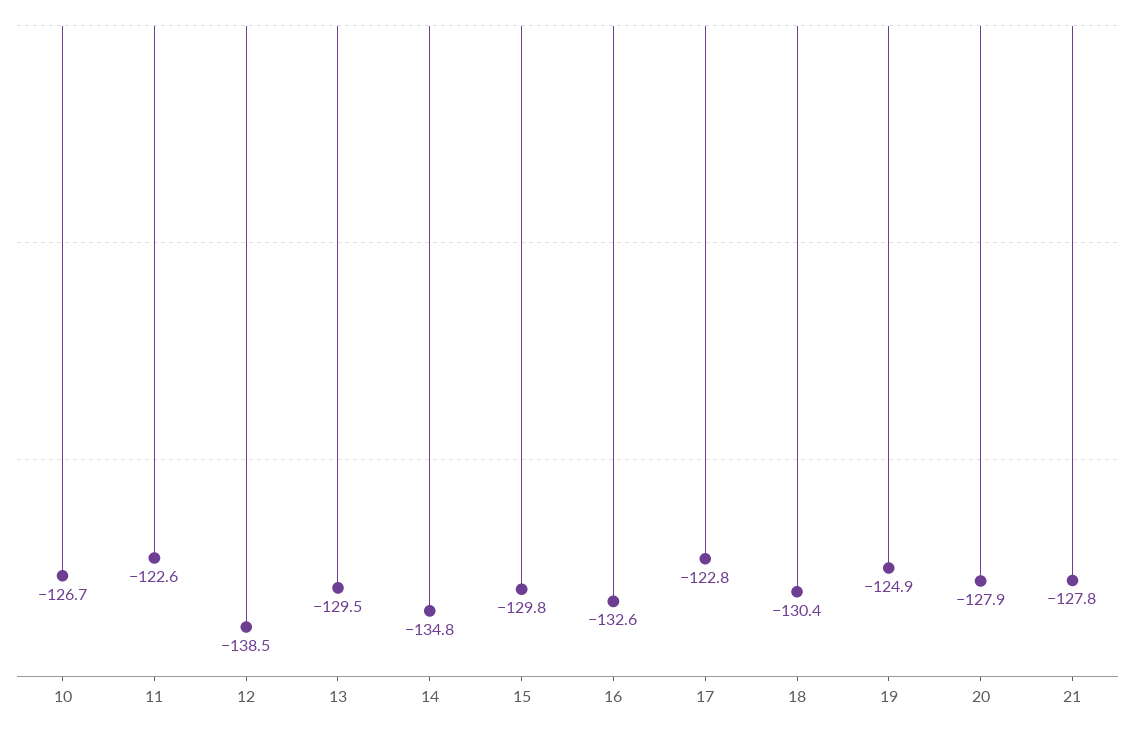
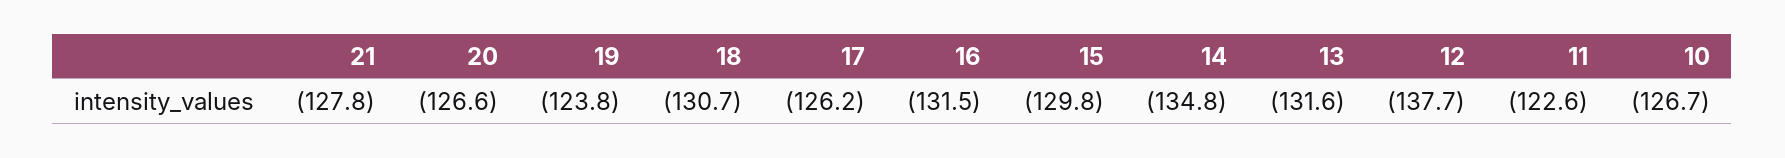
  {
    "10": -126.7,
    "11": -122.6,
-   "12": -138.5,
+   "12": -137.7,
-   "13": -129.5,
+   "13": -131.6,
    "14": -134.8,
    "15": -129.8,
-   "16": -132.6,
+   "16": -131.5,
-   "17": -122.8,
+   "17": -126.2,
-   "18": -130.4,
+   "18": -130.7,
-   "19": -124.9,
+   "19": -123.8,
-   "20": -127.9,
+   "20": -126.6,
    "21": -127.8
  }

